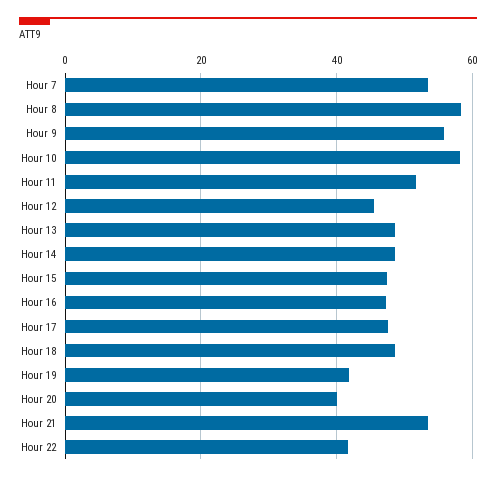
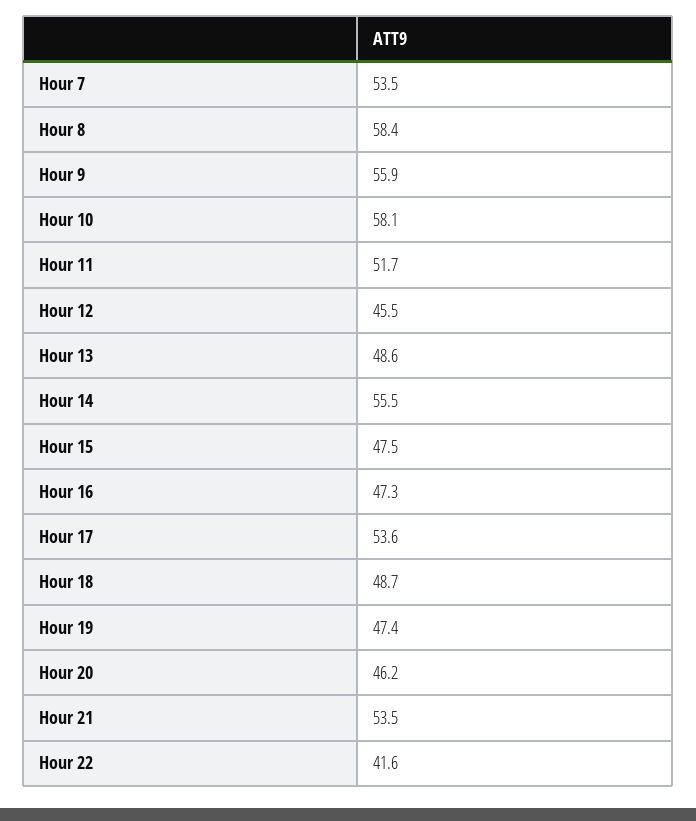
  {
    "Hour 7": 53.5,
    "Hour 8": 58.4,
    "Hour 9": 55.9,
    "Hour 10": 58.1,
    "Hour 11": 51.7,
    "Hour 12": 45.5,
    "Hour 13": 48.6,
-   "Hour 14": 48,
+   "Hour 14": 55.5,
    "Hour 15": 47.5,
    "Hour 16": 47.3,
-   "Hour 17": 48,
+   "Hour 17": 53.6,
    "Hour 18": 48.7,
-   "Hour 19": 42,
+   "Hour 19": 47.4,
-   "Hour 20": 40,
+   "Hour 20": 46.2,
    "Hour 21": 53.5,
    "Hour 22": 41.6
  }

